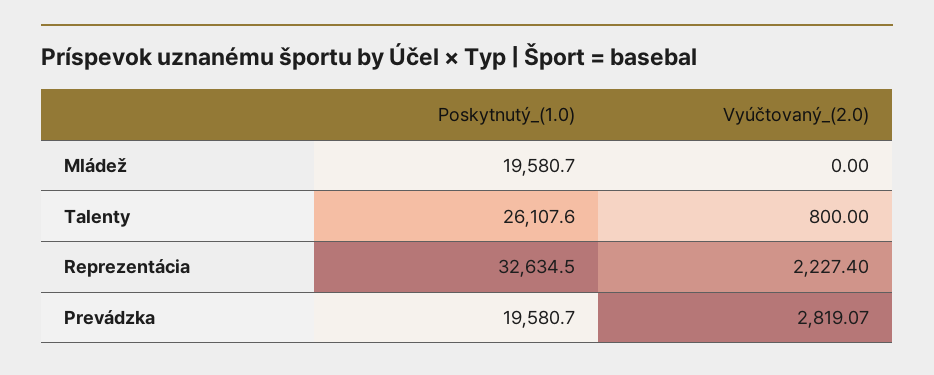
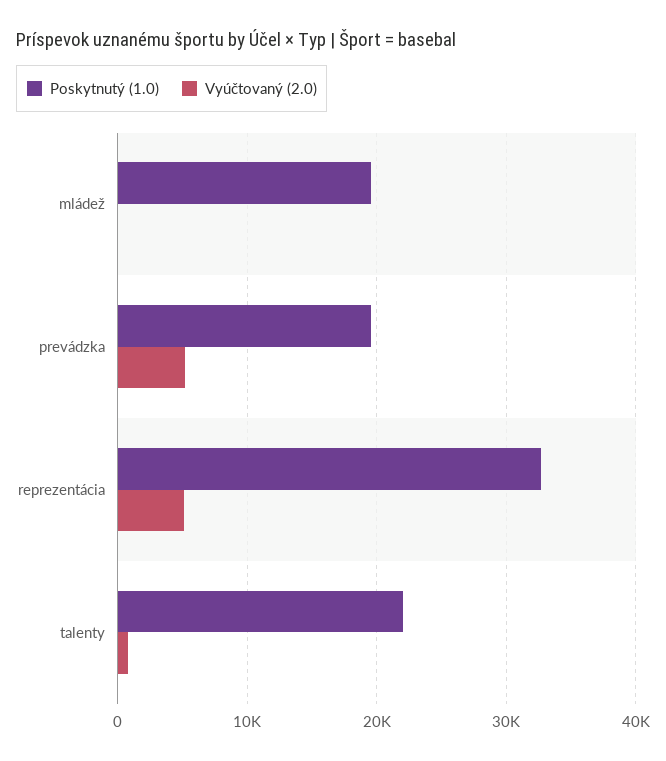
  {
    "Poskytnutý_(1.0)": {
      "Mládež": 19580.7,
-     "Talenty": 26107.6,
+     "Talenty": 22000,
      "Reprezentácia": 32634.5,
      "Prevádzka": 19580.7
    },
    "Vyúčtovaný_(2.0)": {
      "Mládež": 0,
      "Talenty": 800,
-     "Reprezentácia": 2227.4,
+     "Reprezentácia": 5000,
-     "Prevádzka": 2819.07
+     "Prevádzka": 5000
    }
  }

